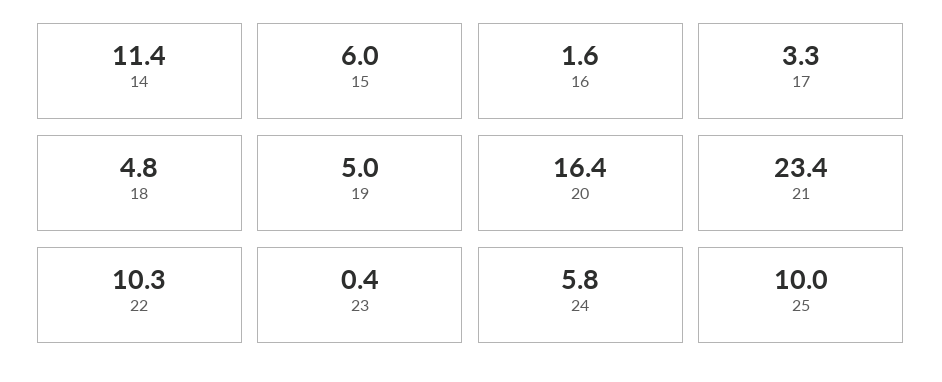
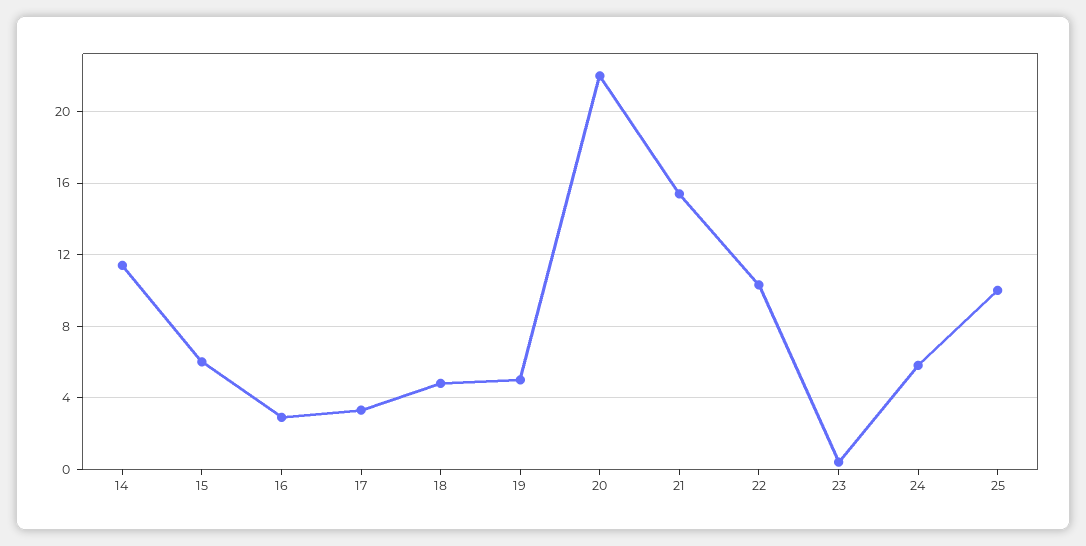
  {
    "14": 11.4,
    "15": 6,
-   "16": 1.6,
+   "16": 3,
    "17": 3.3,
    "18": 4.8,
    "19": 5,
-   "20": 16.4,
+   "20": 22,
-   "21": 23.4,
+   "21": 15.5,
    "22": 10.3,
    "23": 0.4,
    "24": 5.8,
    "25": 10
  }

